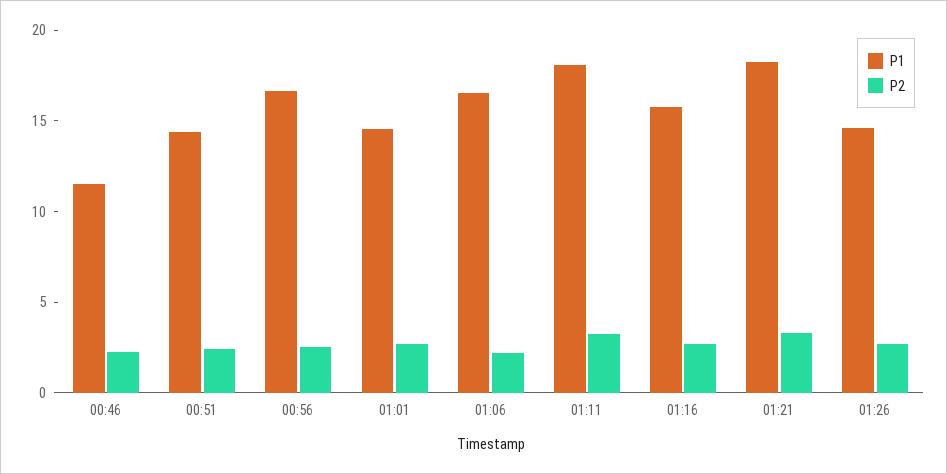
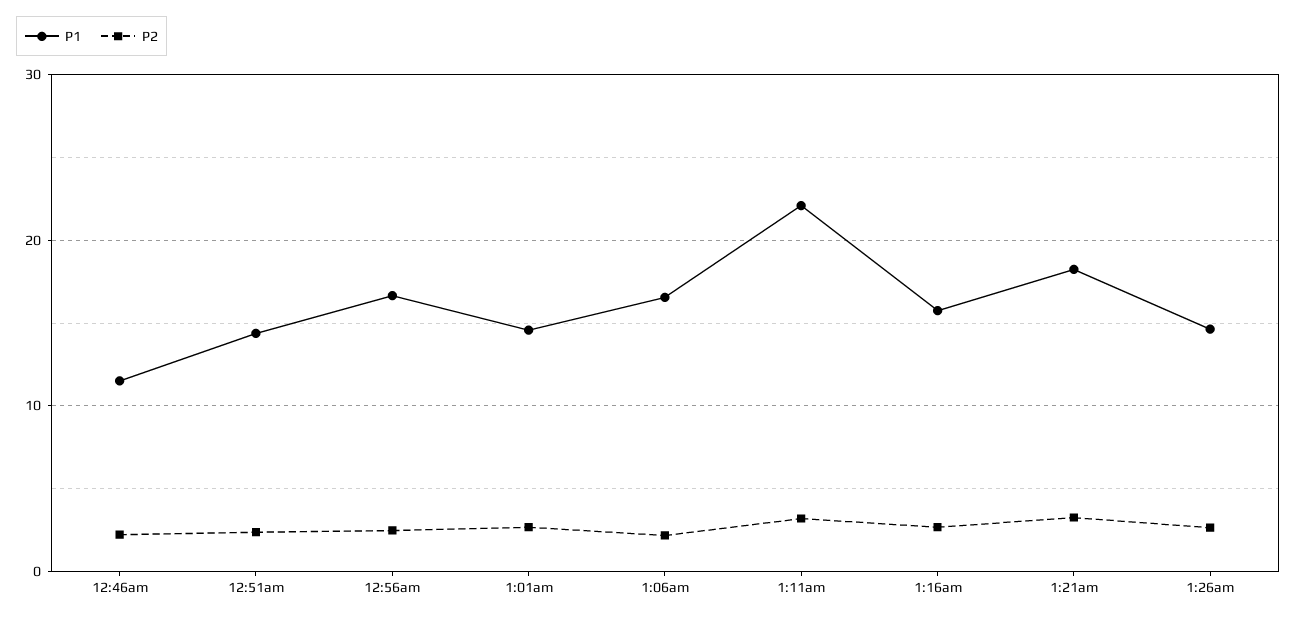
  {
    "P1": {
      "00:46": 12,
      "00:51": 14,
      "00:56": 17,
      "01:01": 15,
      "01:06": 17,
-     "01:11": 18,
+     "01:11": 22,
      "01:16": 16,
      "01:21": 18,
      "01:26": 15
    },
    "P2": {
      "00:46": 2,
      "00:51": 2,
      "00:56": 3,
      "01:01": 3,
      "01:06": 2,
      "01:11": 3,
      "01:16": 3,
      "01:21": 3,
      "01:26": 3
    }
  }

